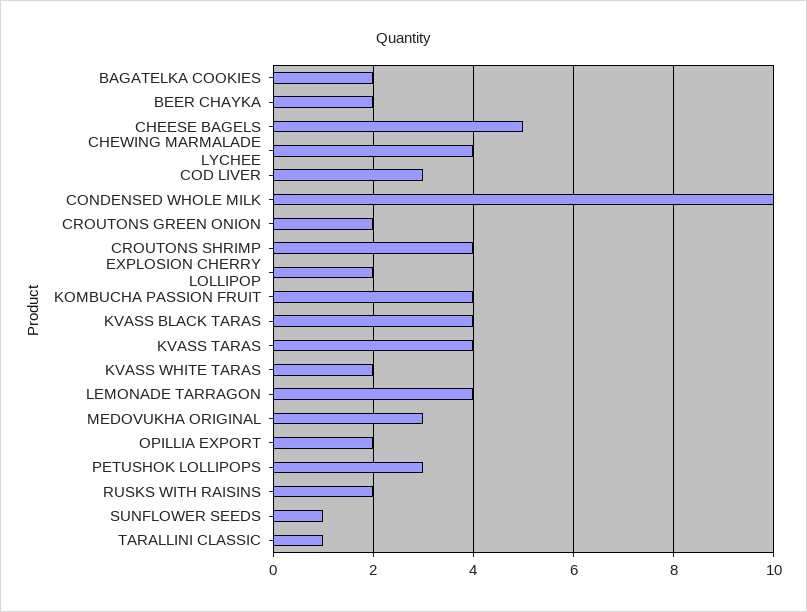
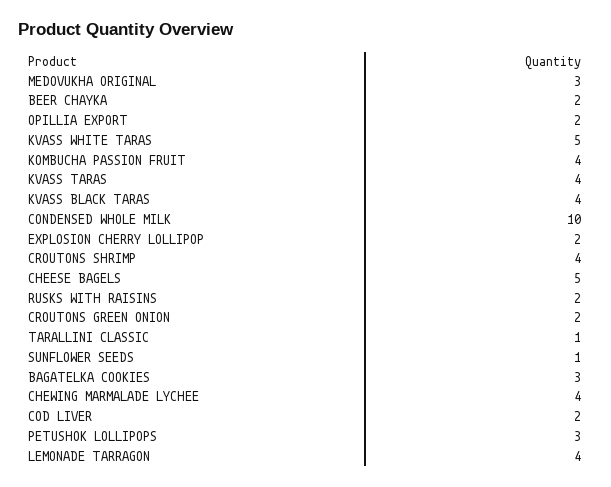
  {
-   "BAGATELKA COOKIES": 2,
+   "BAGATELKA COOKIES": 3,
    "BEER CHAYKA": 2,
    "CHEESE BAGELS": 5,
    "CHEWING MARMALADE LYCHEE": 4,
-   "COD LIVER": 3,
+   "COD LIVER": 2,
    "CONDENSED WHOLE MILK": 10,
    "CROUTONS GREEN ONION": 2,
    "CROUTONS SHRIMP": 4,
    "EXPLOSION CHERRY LOLLIPOP": 2,
    "KOMBUCHA PASSION FRUIT": 4,
    "KVASS BLACK TARAS": 4,
    "KVASS TARAS": 4,
-   "KVASS WHITE TARAS": 2,
+   "KVASS WHITE TARAS": 5,
    "LEMONADE TARRAGON": 4,
    "MEDOVUKHA ORIGINAL": 3,
    "OPILLIA EXPORT": 2,
    "PETUSHOK LOLLIPOPS": 3,
    "RUSKS WITH RAISINS": 2,
    "SUNFLOWER SEEDS": 1,
    "TARALLINI CLASSIC": 1
  }

